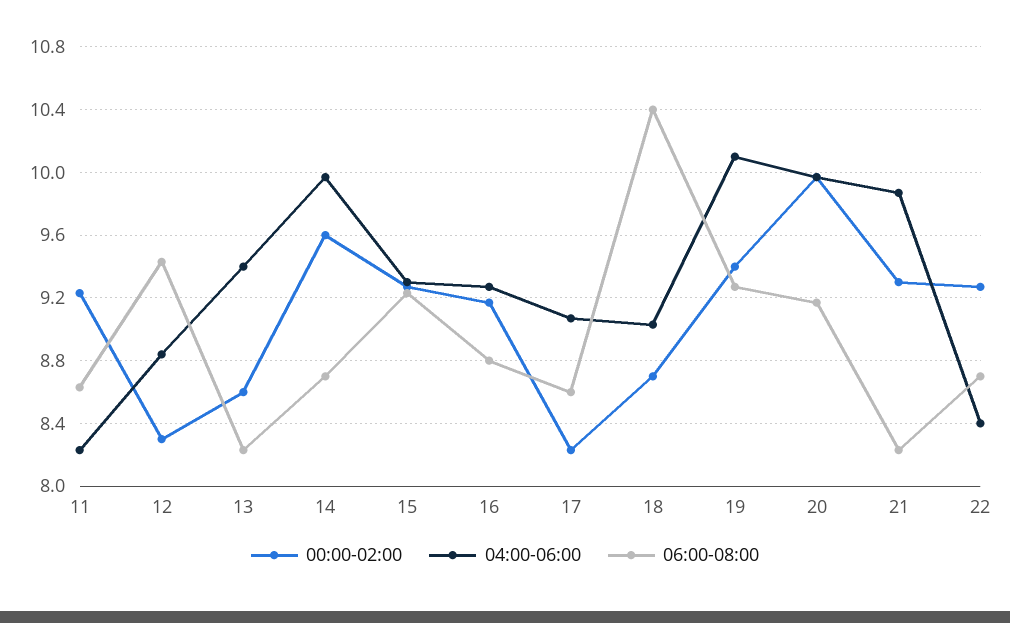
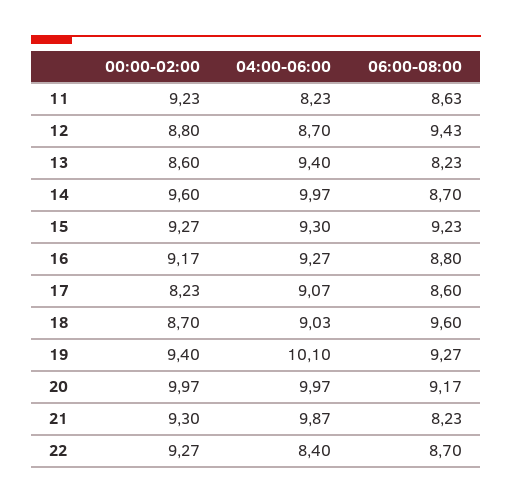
  {
    "00:00-02:00": {
      "11": 9.23,
-     "12": 8.3,
+     "12": 8.8,
      "13": 8.6,
      "14": 9.6,
      "15": 9.27,
      "16": 9.17,
      "17": 8.23,
      "18": 8.7,
      "19": 9.4,
      "20": 9.97,
      "21": 9.3,
      "22": 9.27
    },
    "04:00-06:00": {
      "11": 8.23,
-     "12": 8.85,
+     "12": 8.7,
      "13": 9.4,
      "14": 9.97,
      "15": 9.3,
      "16": 9.27,
      "17": 9.07,
      "18": 9.03,
      "19": 10.1,
      "20": 9.97,
      "21": 9.87,
      "22": 8.4
    },
    "06:00-08:00": {
      "11": 8.63,
      "12": 9.43,
      "13": 8.23,
      "14": 8.7,
      "15": 9.23,
      "16": 8.8,
      "17": 8.6,
-     "18": 10.4,
+     "18": 9.6,
      "19": 9.27,
      "20": 9.17,
      "21": 8.23,
      "22": 8.7
    }
  }

